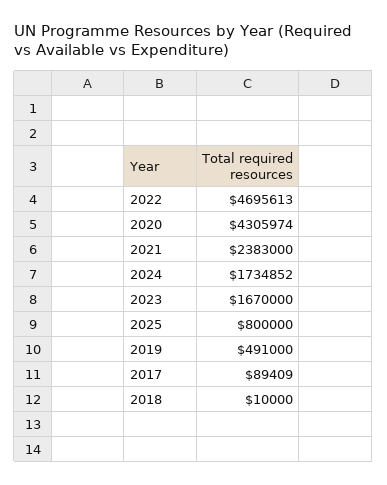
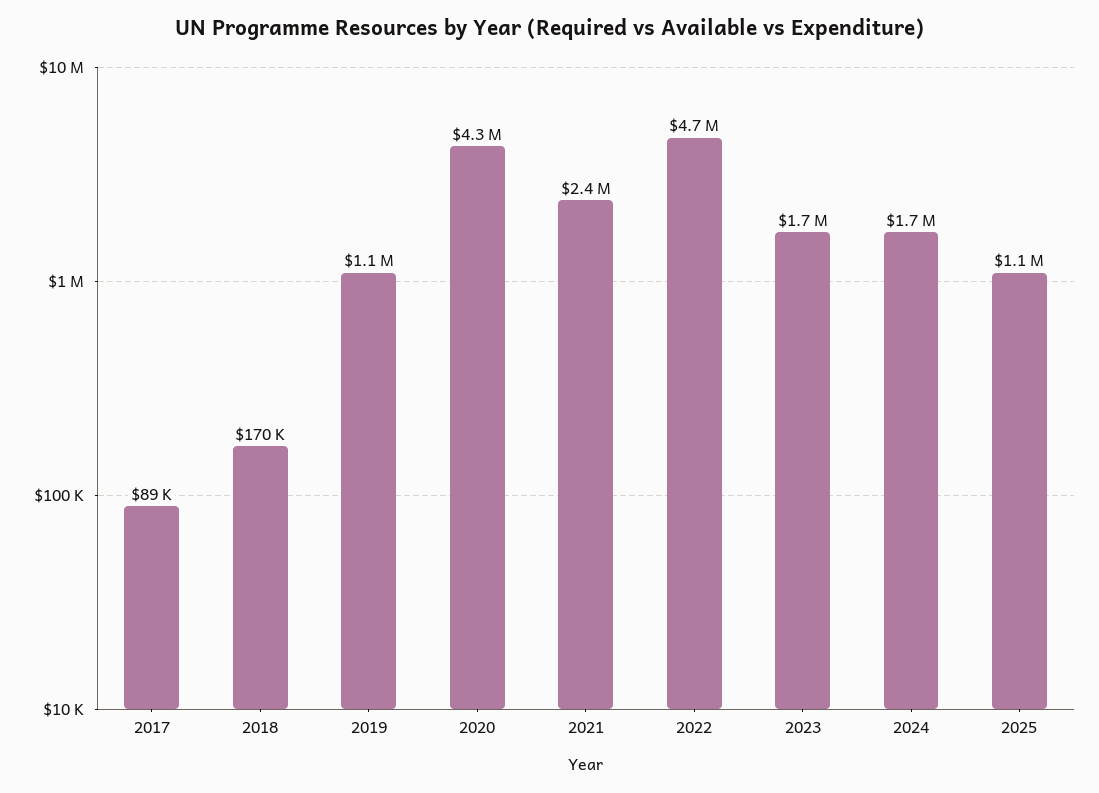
  {
    "2022": 4695613,
    "2020": 4305974,
    "2021": 2383000,
    "2024": 1734852,
    "2023": 1670000,
-   "2025": 800000,
+   "2025": 1100000,
-   "2019": 491000,
+   "2019": 1100000,
    "2017": 89409,
-   "2018": 10000
+   "2018": 170000
  }

